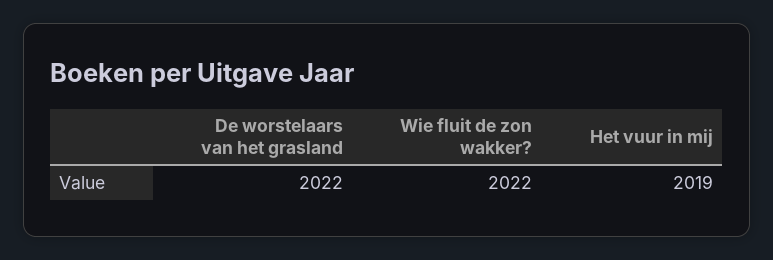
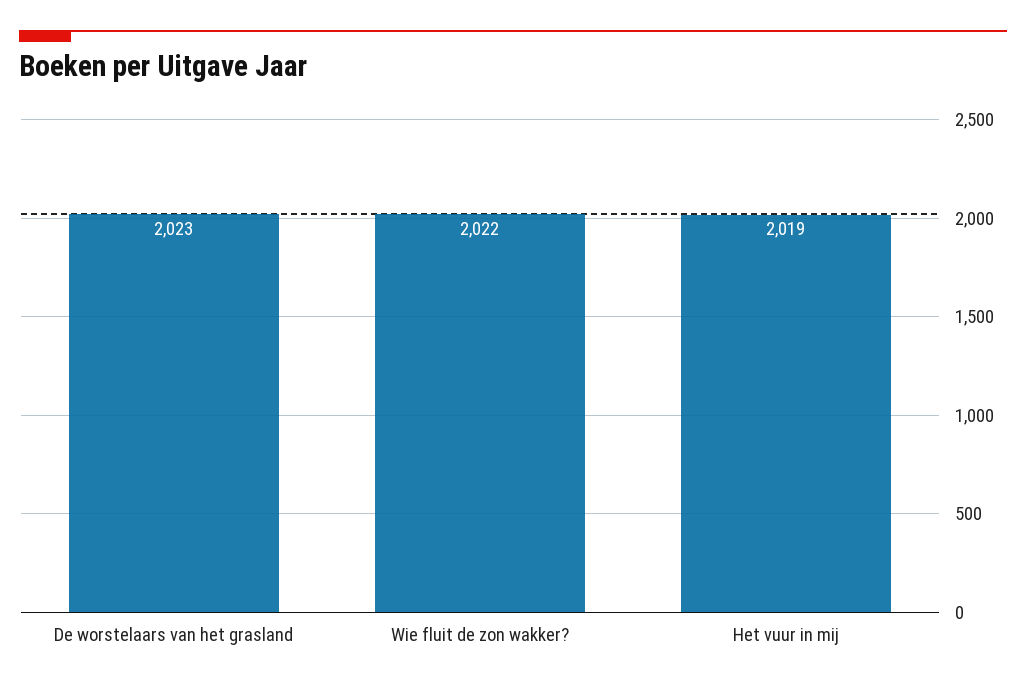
  {
-   "De worstelaars van het grasland": 2022,
+   "De worstelaars van het grasland": 2023,
    "Wie fluit de zon wakker?": 2022,
    "Het vuur in mij": 2019
  }

